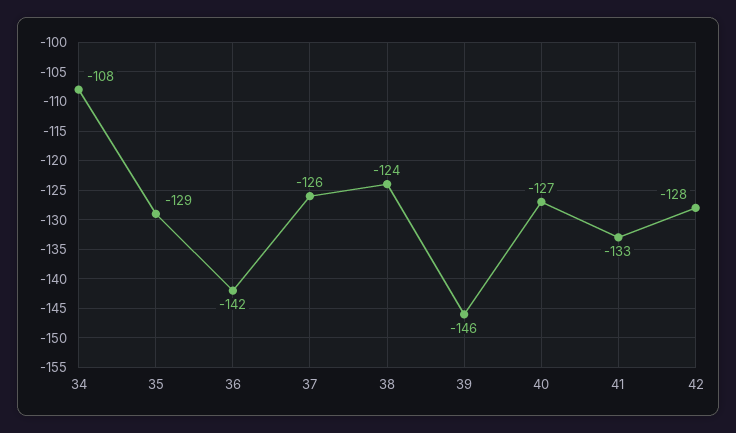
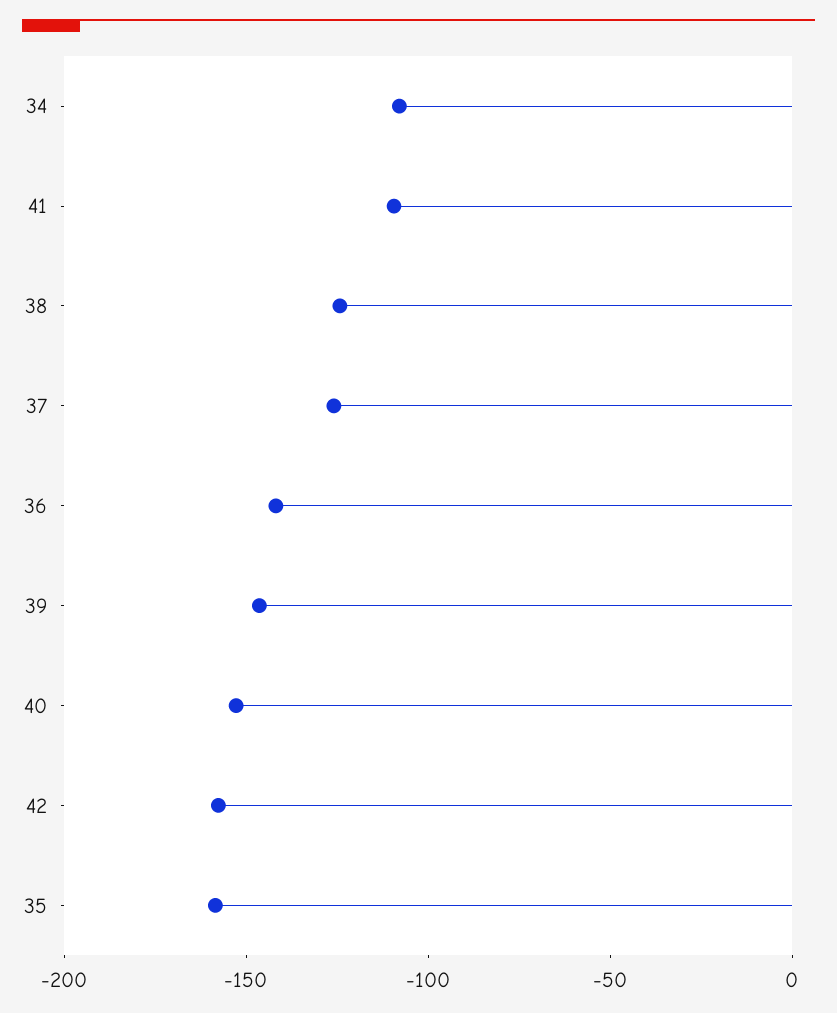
  {
    "34": -108,
-   "35": -129,
+   "35": -160,
    "36": -142,
    "37": -126,
    "38": -124,
    "39": -146,
-   "40": -127,
+   "40": -150,
-   "41": -133,
+   "41": -110,
-   "42": -128
+   "42": -160
  }

